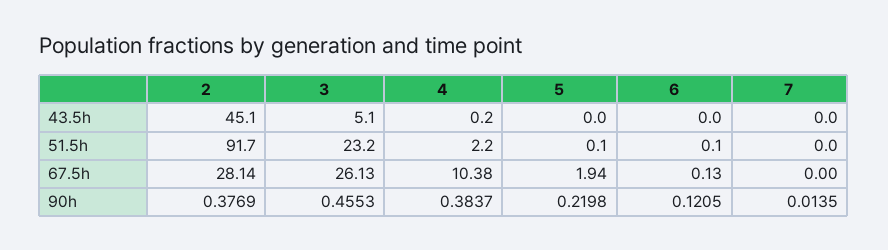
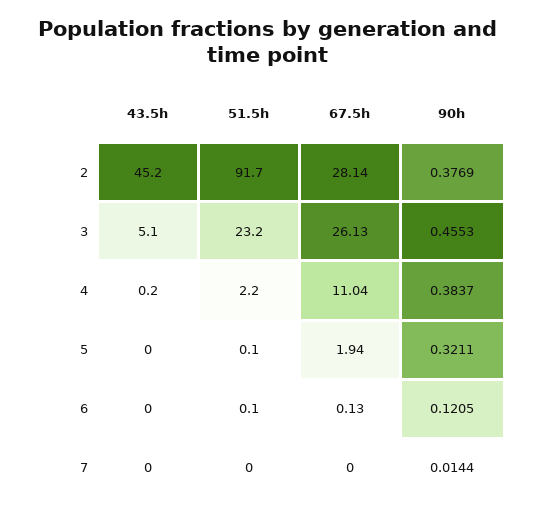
  {
    "2": {
-     "43.5h": 45.1,
+     "43.5h": 45.2,
      "51.5h": 91.7,
      "67.5h": 28.14,
      "90h": 0.3769
    },
    "3": {
      "43.5h": 5.1,
      "51.5h": 23.2,
      "67.5h": 26.13,
      "90h": 0.4553
    },
    "4": {
      "43.5h": 0.2,
      "51.5h": 2.2,
-     "67.5h": 10.38,
+     "67.5h": 11.04,
      "90h": 0.3837
    },
    "5": {
      "43.5h": 0,
      "51.5h": 0.1,
      "67.5h": 1.94,
-     "90h": 0.2198
+     "90h": 0.3211
    },
    "6": {
      "43.5h": 0,
      "51.5h": 0.1,
      "67.5h": 0.13,
      "90h": 0.1205
    },
    "7": {
      "43.5h": 0,
      "51.5h": 0,
      "67.5h": 0,
-     "90h": 0.0135
+     "90h": 0.0144
    }
  }

